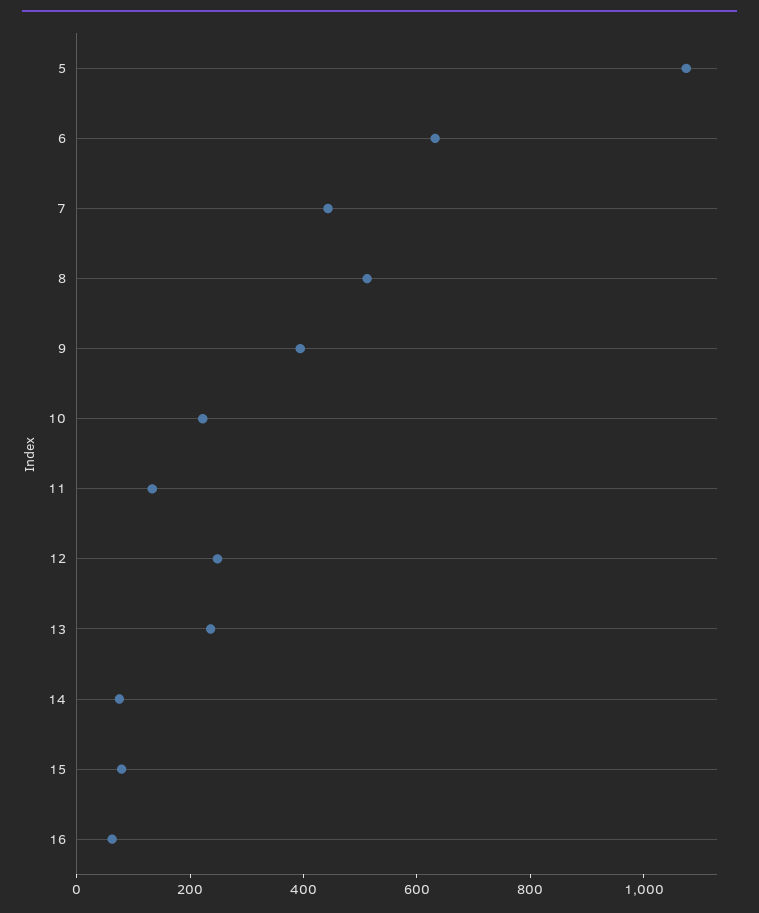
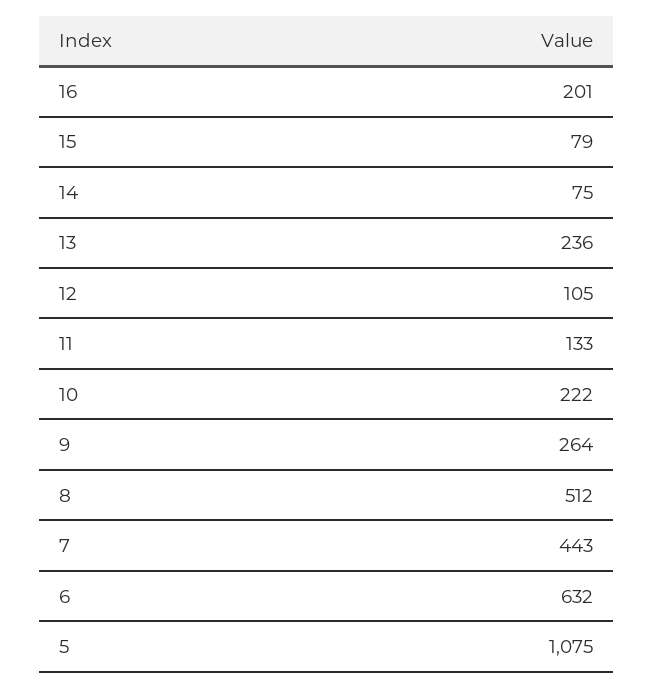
  {
    "5": 1075,
    "6": 632,
    "7": 443,
    "8": 512,
-   "9": 400,
+   "9": 264,
    "10": 222,
    "11": 133,
-   "12": 250,
+   "12": 105,
    "13": 236,
    "14": 75,
    "15": 79,
-   "16": 50
+   "16": 201
  }

